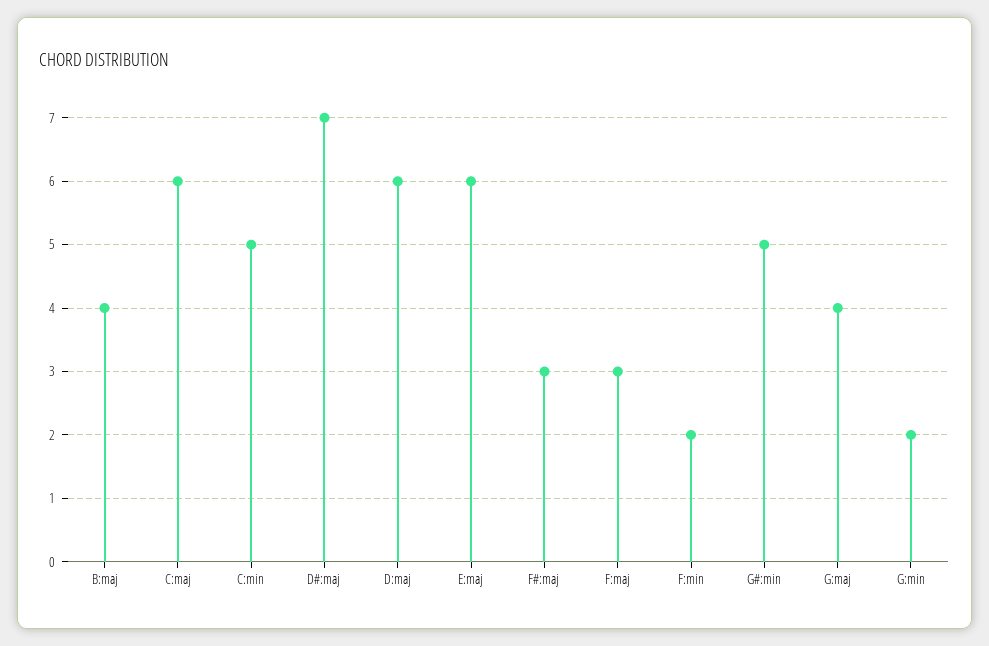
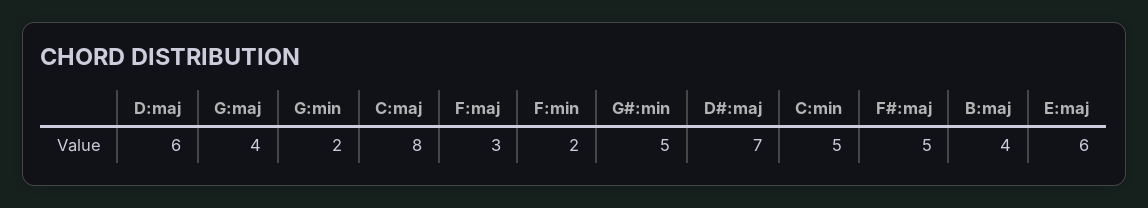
  {
    "B:maj": 4,
-   "C:maj": 6,
+   "C:maj": 8,
    "C:min": 5,
    "D#:maj": 7,
    "D:maj": 6,
    "E:maj": 6,
-   "F#:maj": 3,
+   "F#:maj": 5,
    "F:maj": 3,
    "F:min": 2,
    "G#:min": 5,
    "G:maj": 4,
    "G:min": 2
  }

